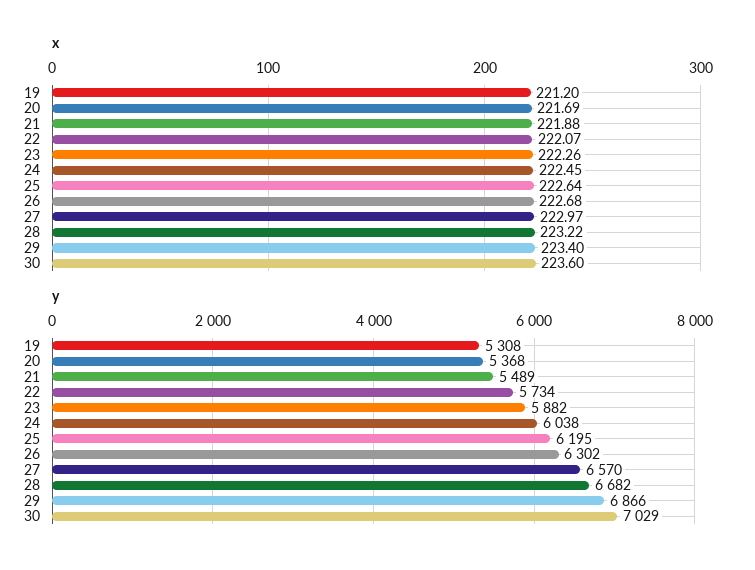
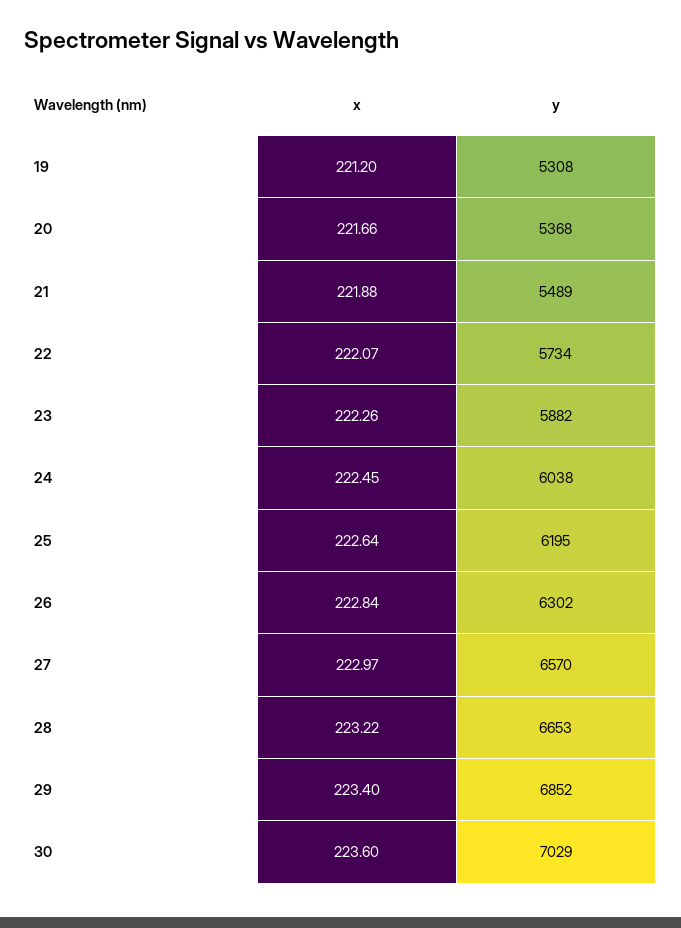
  {
    "x": {
      "19": 221.2,
-     "20": 221.69,
+     "20": 221.66,
      "21": 221.88,
      "22": 222.07,
      "23": 222.26,
      "24": 222.45,
      "25": 222.64,
-     "26": 222.68,
+     "26": 222.84,
      "27": 222.97,
      "28": 223.22,
      "29": 223.4,
      "30": 223.6
    },
    "y": {
      "19": 5308,
      "20": 5368,
      "21": 5489,
      "22": 5734,
      "23": 5882,
      "24": 6038,
      "25": 6195,
      "26": 6302,
      "27": 6570,
-     "28": 6682,
+     "28": 6653,
-     "29": 6866,
+     "29": 6852,
      "30": 7029
    }
  }

